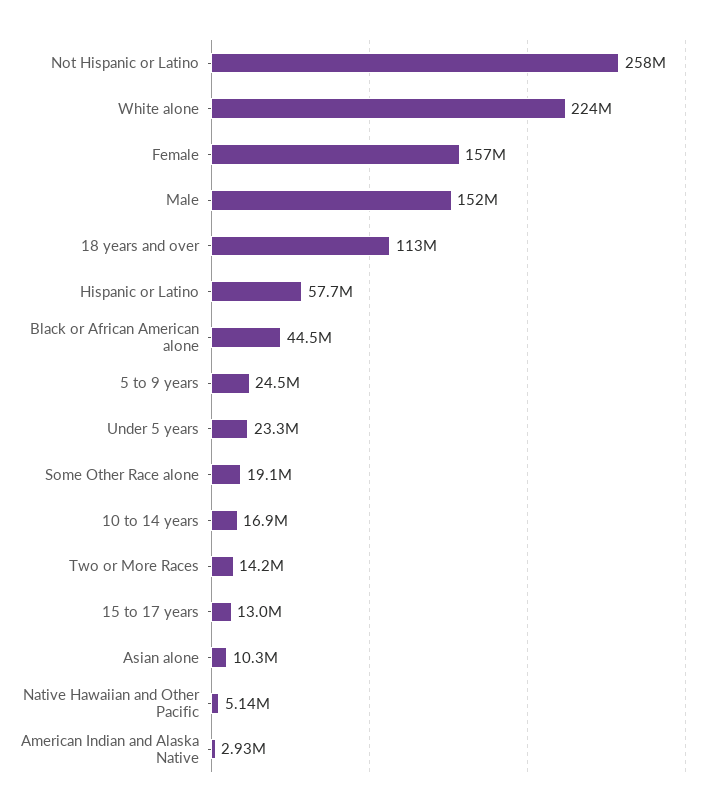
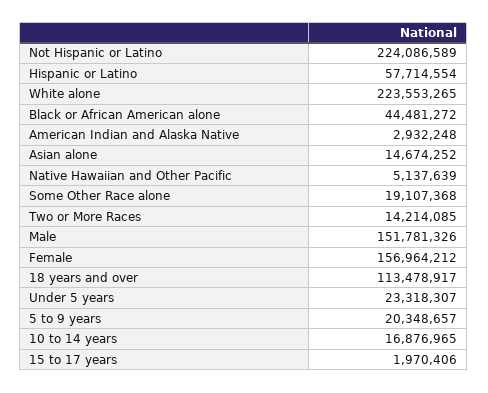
  {
-   "Not Hispanic or Latino": 258000000,
+   "Not Hispanic or Latino": 224086589,
    "White alone": 223553265,
    "Female": 156964212,
    "Male": 151781326,
    "18 years and over": 113478917,
    "Hispanic or Latino": 57714554,
    "Black or African American alone": 44481272,
-   "5 to 9 years": 24500000,
+   "5 to 9 years": 20348657,
    "Under 5 years": 23318307,
    "Some Other Race alone": 19107368,
    "10 to 14 years": 16876965,
    "Two or More Races": 14214085,
-   "15 to 17 years": 13000000,
+   "15 to 17 years": 1970406,
-   "Asian alone": 10300000,
+   "Asian alone": 14674252,
    "Native Hawaiian and Other Pacific": 5137639,
    "American Indian and Alaska Native": 2932248
  }

